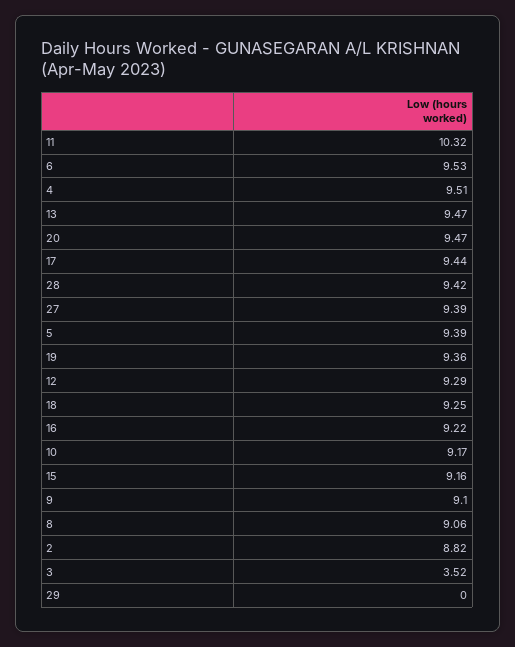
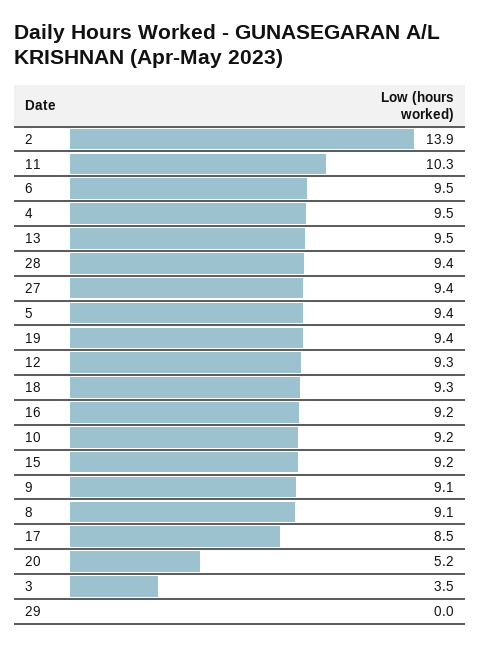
  {
    "11": 10.32,
    "6": 9.53,
    "4": 9.51,
    "13": 9.47,
-   "20": 9.47,
+   "20": 5.2,
-   "17": 9.44,
+   "17": 8.5,
    "28": 9.42,
    "27": 9.39,
    "5": 9.39,
    "19": 9.36,
    "12": 9.29,
    "18": 9.25,
    "16": 9.22,
    "10": 9.17,
    "15": 9.16,
    "9": 9.1,
    "8": 9.06,
-   "2": 8.82,
+   "2": 13.9,
    "3": 3.52,
    "29": 0
  }

